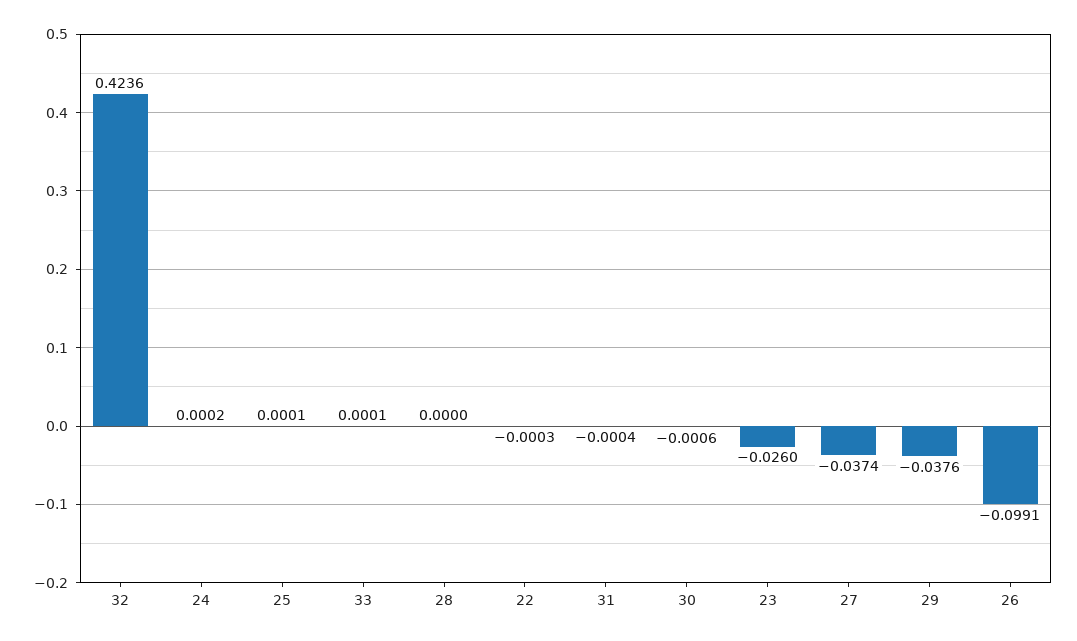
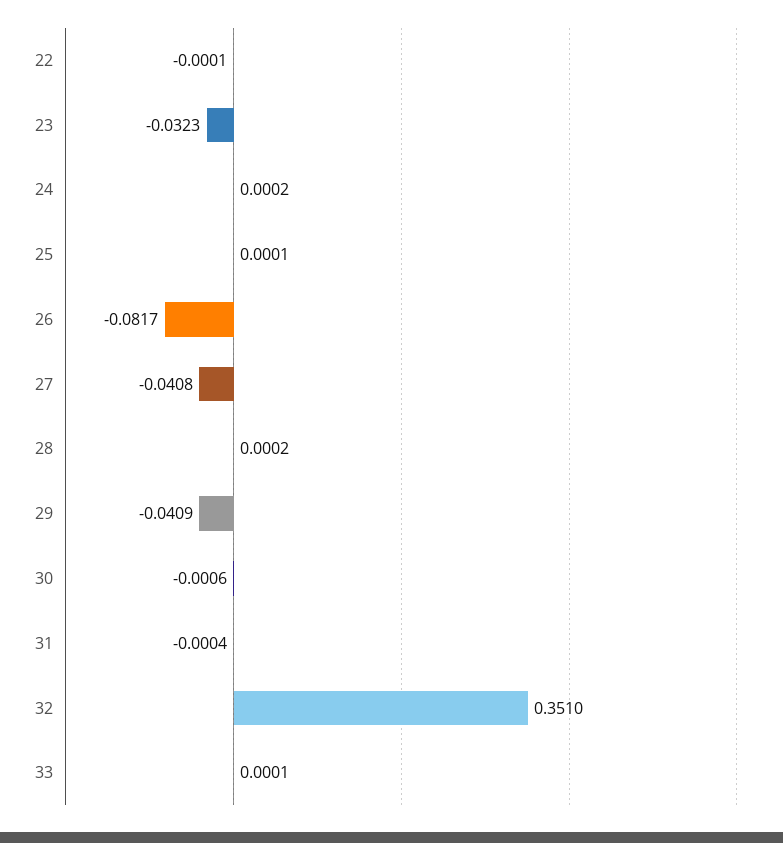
  {
-   "32": 0.4236,
+   "32": 0.351,
    "24": 0.0002,
    "25": 0.0001,
    "33": 0.0001,
-   "28": 0,
+   "28": 0.0002,
-   "22": -0.0003,
+   "22": -0.0001,
    "31": -0.0004,
    "30": -0.0006,
-   "23": -0.026,
+   "23": -0.0323,
-   "27": -0.0374,
+   "27": -0.0408,
-   "29": -0.0376,
+   "29": -0.0409,
-   "26": -0.0991
+   "26": -0.0817
  }

